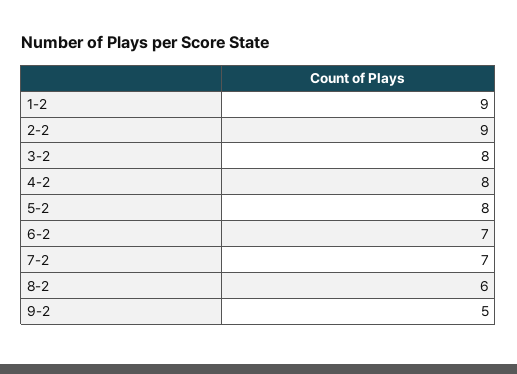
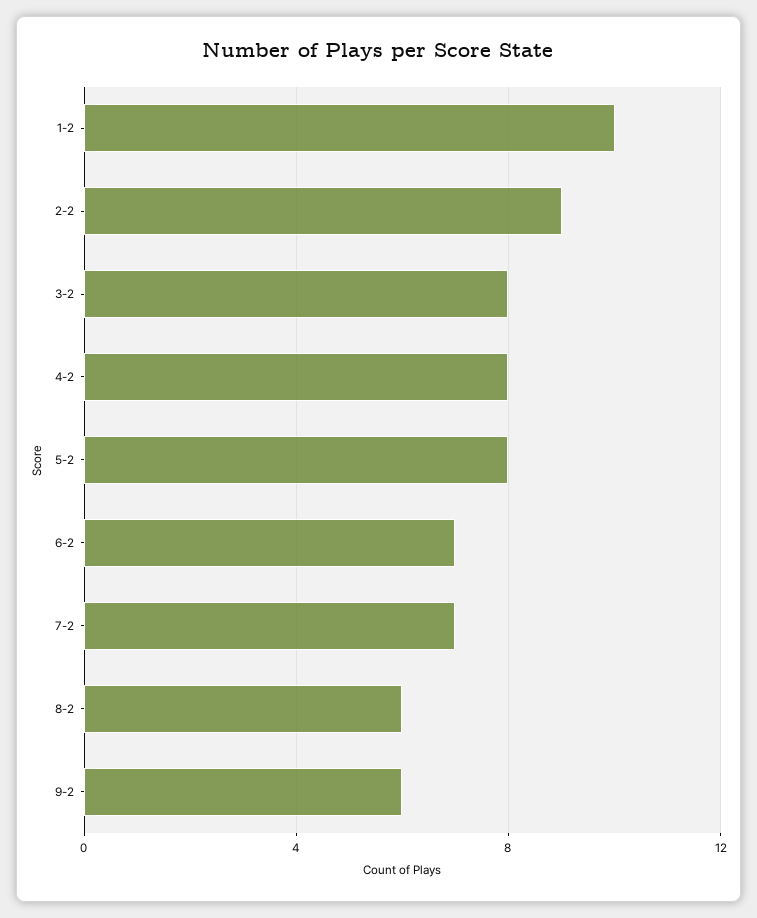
  {
-   "1-2": 9,
+   "1-2": 10,
    "2-2": 9,
    "3-2": 8,
    "4-2": 8,
    "5-2": 8,
    "6-2": 7,
    "7-2": 7,
    "8-2": 6,
-   "9-2": 5
+   "9-2": 6
  }

